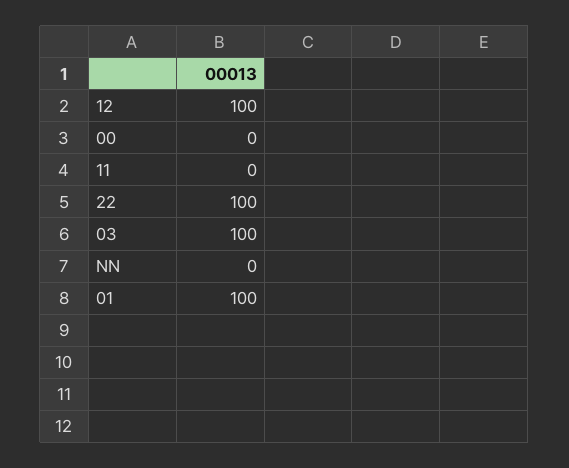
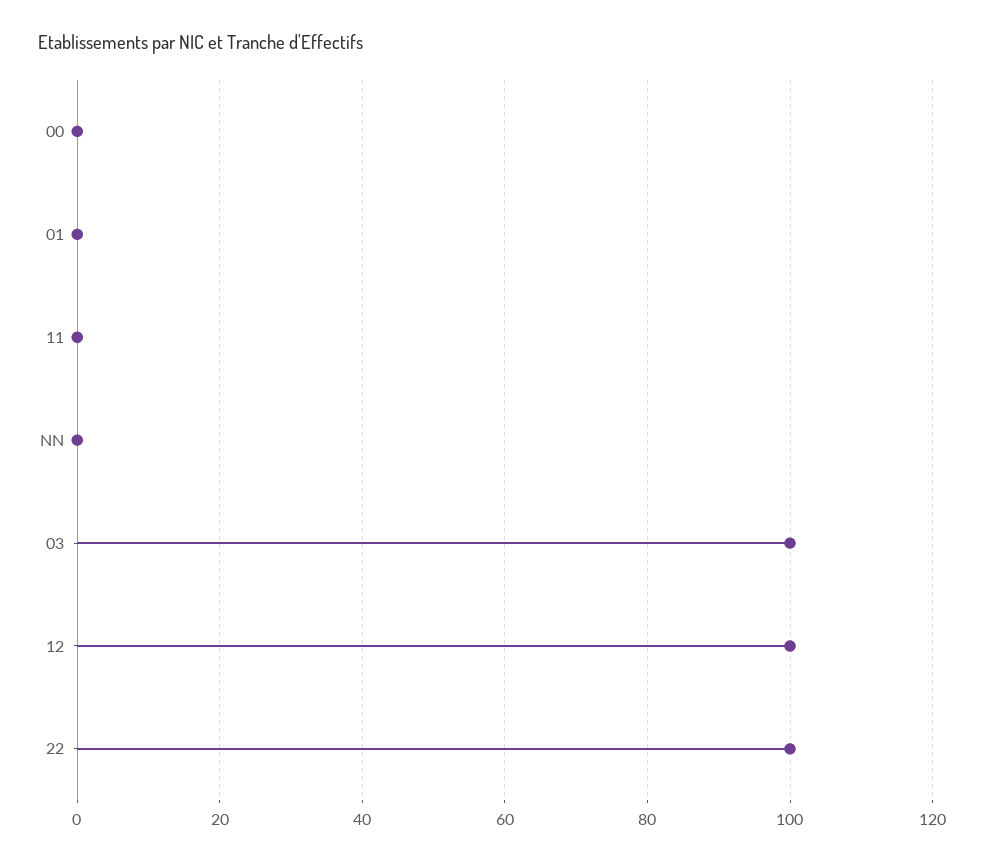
  {
    "12": 100,
    "00": 0,
    "11": 0,
    "22": 100,
    "03": 100,
    "NN": 0,
-   "01": 100
+   "01": 0
  }

